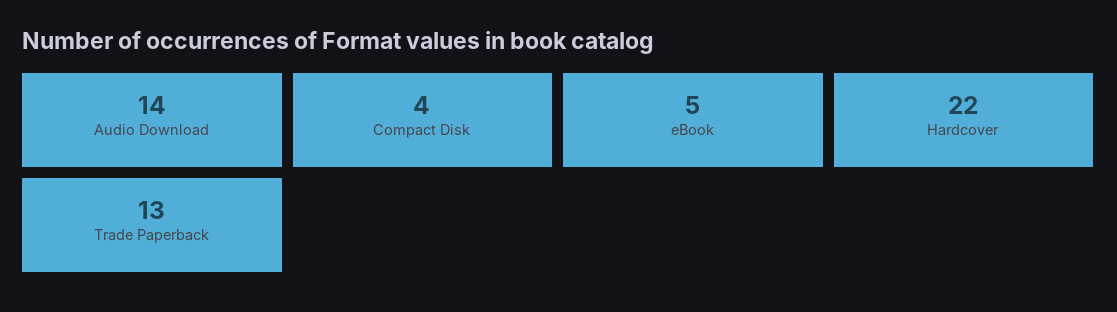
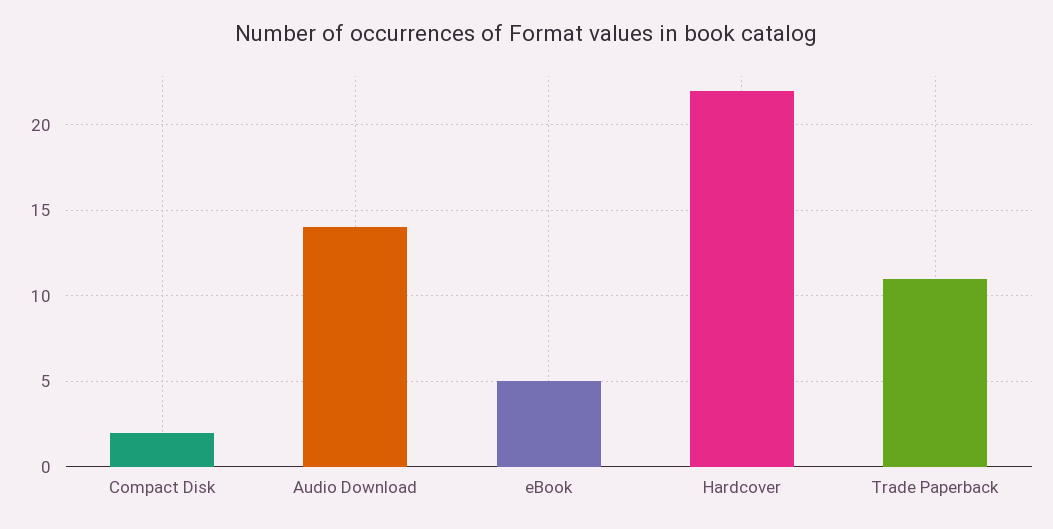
  {
    "Audio Download": 14,
-   "Compact Disk": 4,
+   "Compact Disk": 2,
    "eBook": 5,
    "Hardcover": 22,
-   "Trade Paperback": 13
+   "Trade Paperback": 11
  }

